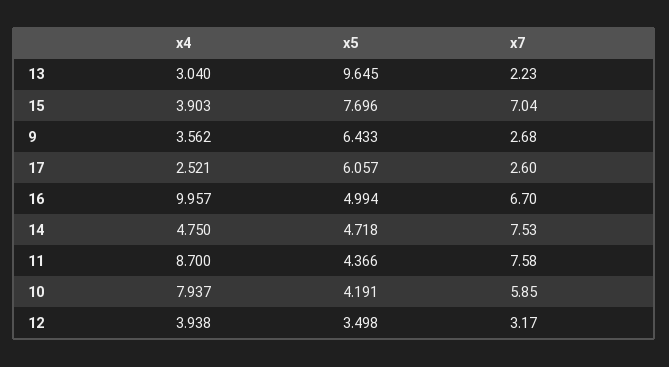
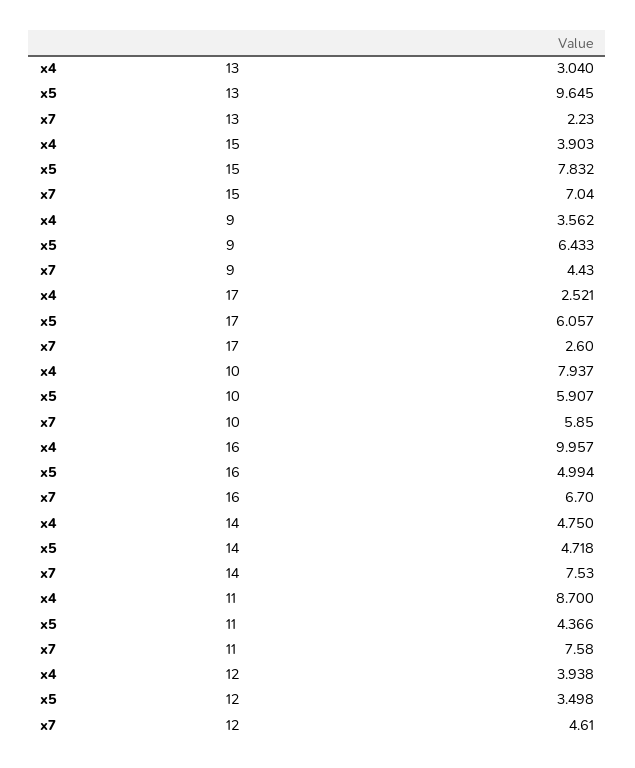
  {
    "x4": {
      "13": 3.04,
      "15": 3.903,
      "9": 3.562,
      "17": 2.521,
      "16": 9.957,
      "14": 4.75,
      "11": 8.7,
      "10": 7.937,
      "12": 3.938
    },
    "x5": {
      "13": 9.645,
-     "15": 7.696,
+     "15": 7.832,
      "9": 6.433,
      "17": 6.057,
      "16": 4.994,
      "14": 4.718,
      "11": 4.366,
-     "10": 4.191,
+     "10": 5.907,
      "12": 3.498
    },
    "x7": {
      "13": 2.23,
      "15": 7.04,
-     "9": 2.68,
+     "9": 4.43,
      "17": 2.6,
      "16": 6.7,
      "14": 7.53,
      "11": 7.58,
      "10": 5.85,
-     "12": 3.17
+     "12": 4.61
    }
  }

